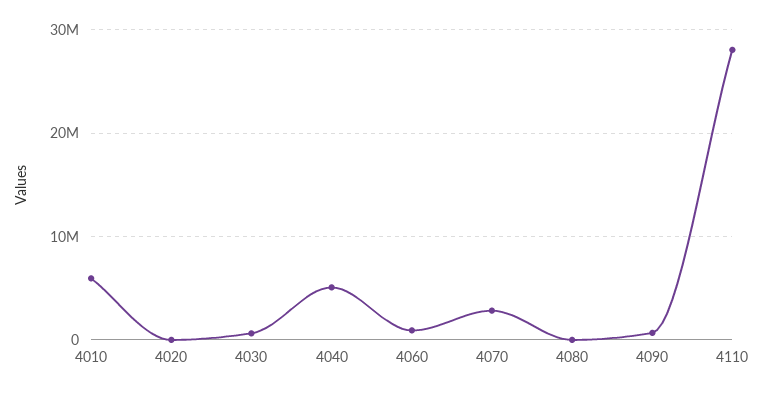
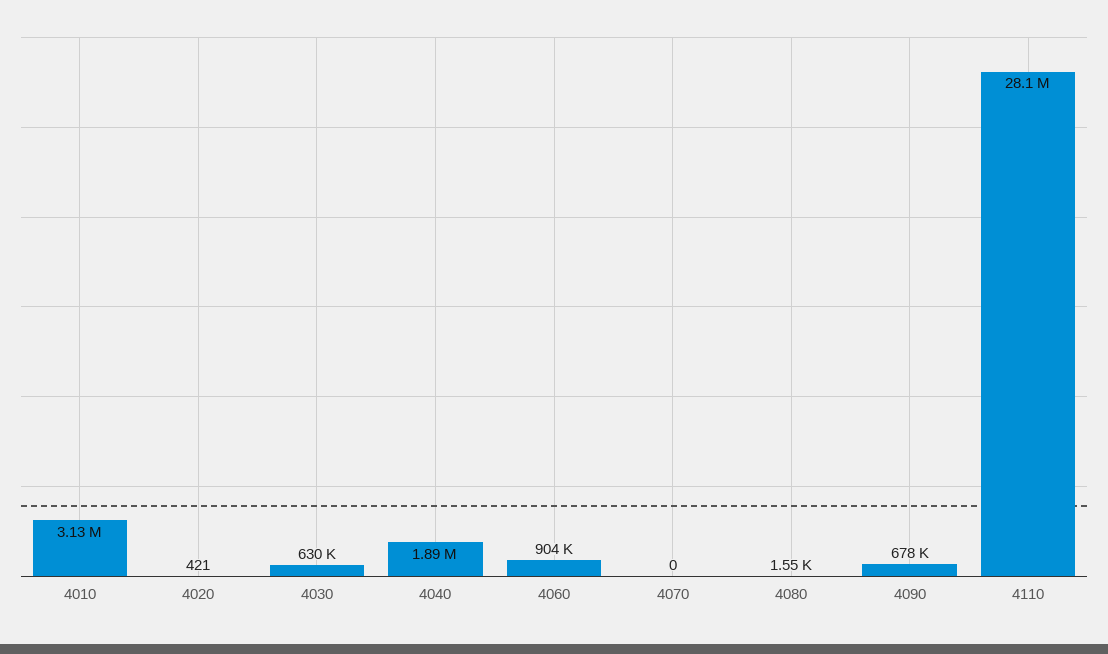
  {
-   "4010": 6000000,
+   "4010": 3130000,
    "4020": 421,
    "4030": 630000,
-   "4040": 5000000,
+   "4040": 1890000,
    "4060": 904000,
-   "4070": 3000000,
+   "4070": 0,
    "4080": 1550,
    "4090": 678000,
    "4110": 28100000
  }

